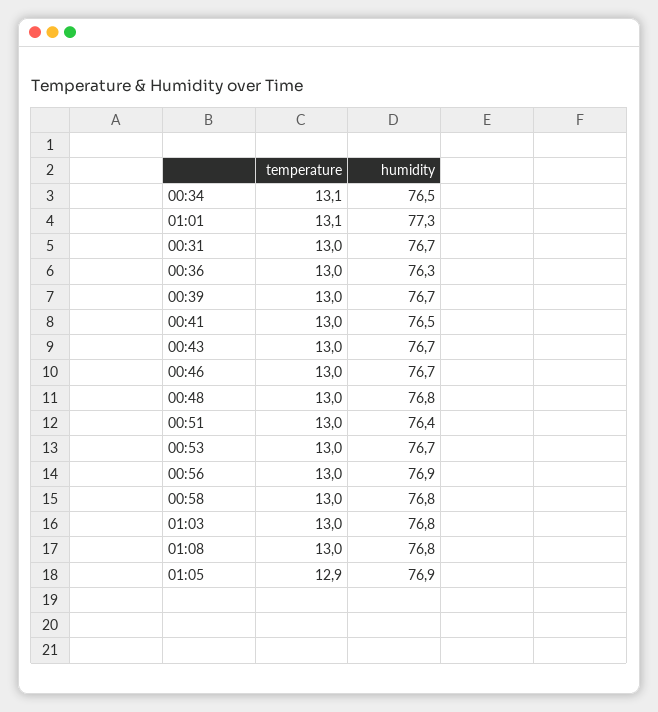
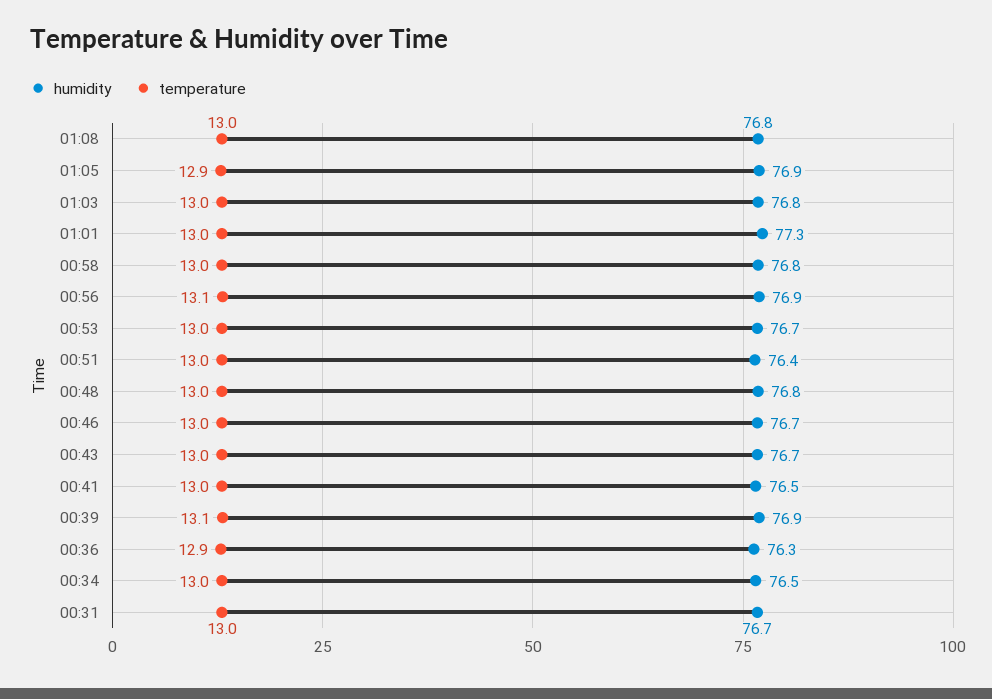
  {
    "temperature": {
-     "00:34": 13.1,
+     "00:34": 13,
-     "01:01": 13.1,
+     "01:01": 13,
      "00:31": 13,
-     "00:36": 13,
+     "00:36": 12.9,
-     "00:39": 13,
+     "00:39": 13.1,
      "00:41": 13,
      "00:43": 13,
      "00:46": 13,
      "00:48": 13,
      "00:51": 13,
      "00:53": 13,
-     "00:56": 13,
+     "00:56": 13.1,
      "00:58": 13,
      "01:03": 13,
      "01:08": 13,
      "01:05": 12.9
    },
    "humidity": {
      "00:34": 76.5,
      "01:01": 77.3,
      "00:31": 76.7,
      "00:36": 76.3,
-     "00:39": 76.7,
+     "00:39": 76.9,
      "00:41": 76.5,
      "00:43": 76.7,
      "00:46": 76.7,
      "00:48": 76.8,
      "00:51": 76.4,
      "00:53": 76.7,
      "00:56": 76.9,
      "00:58": 76.8,
      "01:03": 76.8,
      "01:08": 76.8,
      "01:05": 76.9
    }
  }

